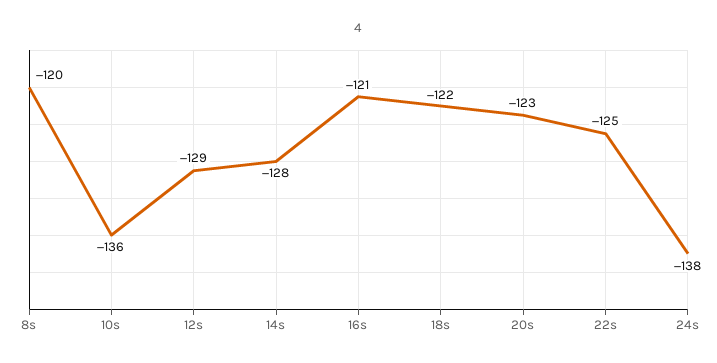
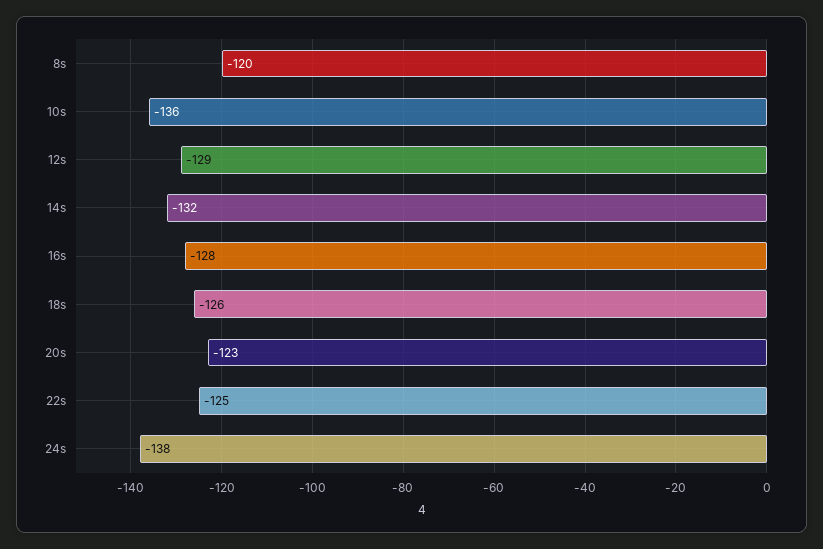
  {
    "8s": -120,
    "10s": -136,
    "12s": -129,
-   "14s": -128,
+   "14s": -132,
-   "16s": -121,
+   "16s": -128,
-   "18s": -122,
+   "18s": -126,
    "20s": -123,
    "22s": -125,
    "24s": -138
  }

